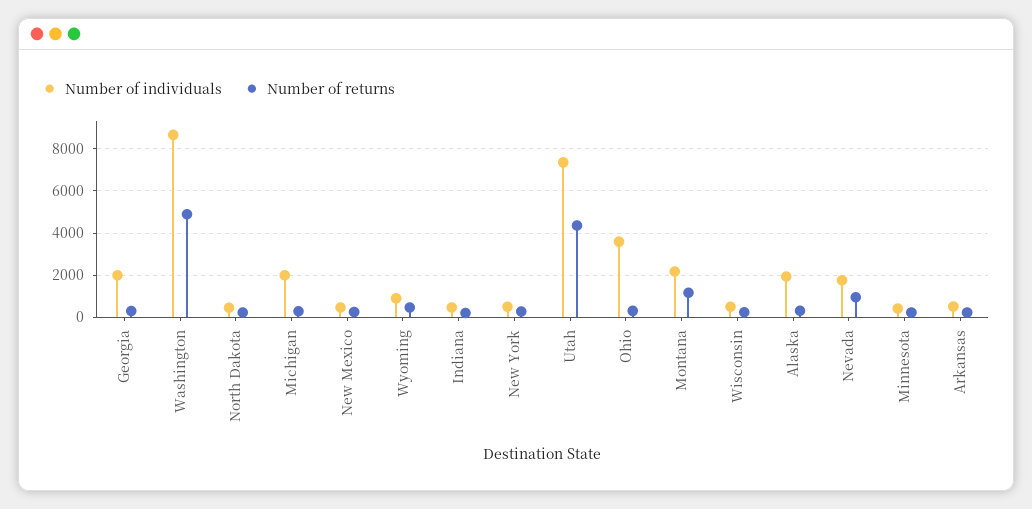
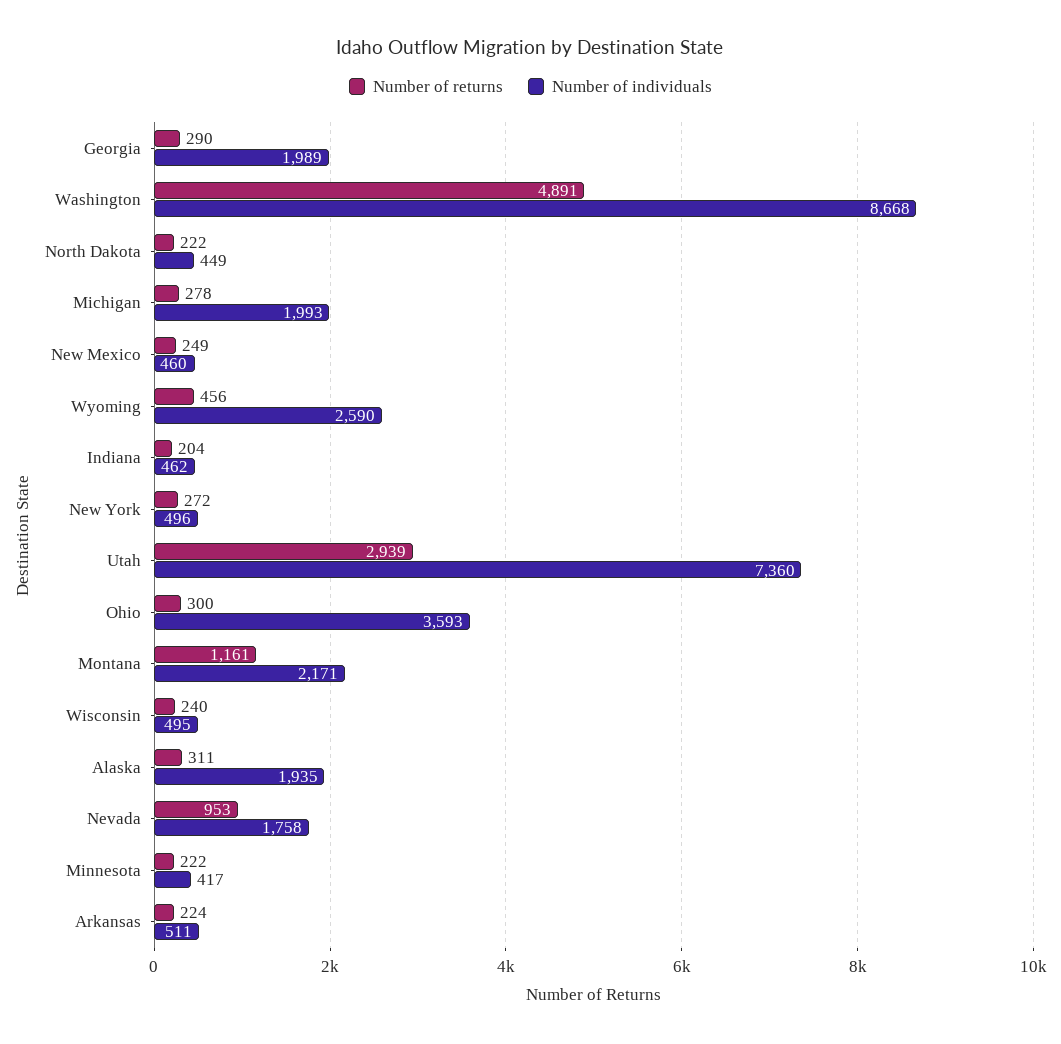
  {
    "Number of individuals": {
      "Georgia": 1989,
      "Washington": 8668,
      "North Dakota": 449,
      "Michigan": 1993,
      "New Mexico": 460,
-     "Wyoming": 1000,
+     "Wyoming": 2590,
      "Indiana": 462,
      "New York": 496,
      "Utah": 7360,
      "Ohio": 3593,
      "Montana": 2171,
      "Wisconsin": 495,
      "Alaska": 1935,
      "Nevada": 1758,
      "Minnesota": 417,
      "Arkansas": 511
    },
    "Number of returns": {
      "Georgia": 290,
      "Washington": 4891,
      "North Dakota": 222,
      "Michigan": 278,
      "New Mexico": 249,
      "Wyoming": 456,
      "Indiana": 204,
      "New York": 272,
-     "Utah": 4500,
+     "Utah": 2939,
      "Ohio": 300,
      "Montana": 1161,
      "Wisconsin": 240,
      "Alaska": 311,
      "Nevada": 953,
      "Minnesota": 222,
      "Arkansas": 224
    }
  }

